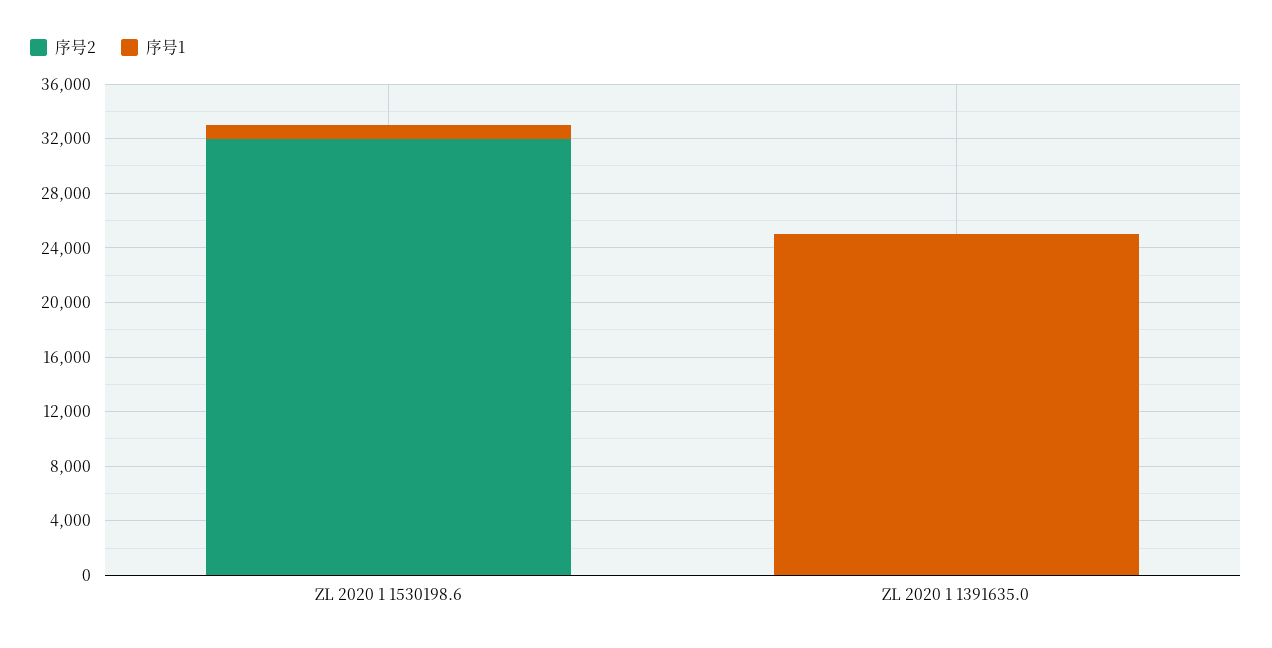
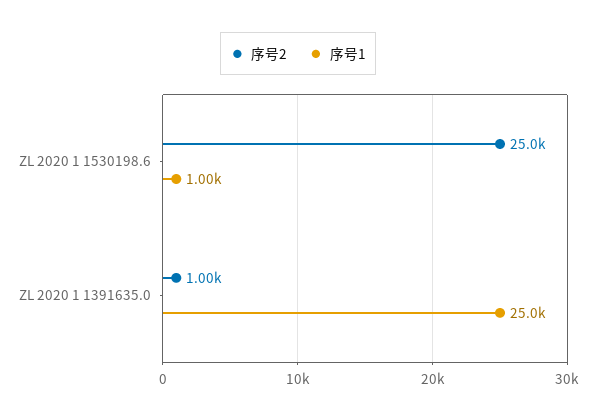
  {
    "序号2": {
-     "ZL 2020 1 1530198.6": 32000,
+     "ZL 2020 1 1530198.6": 25000,
-     "ZL 2020 1 1391635.0": 0
+     "ZL 2020 1 1391635.0": 1000
    },
    "序号1": {
      "ZL 2020 1 1530198.6": 1000,
      "ZL 2020 1 1391635.0": 25000
    }
  }

